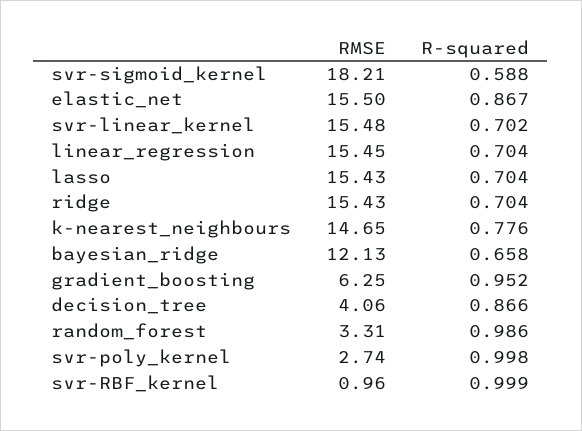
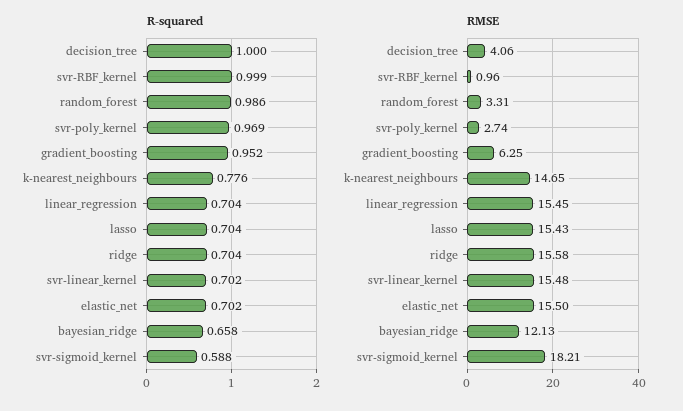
  {
    "RMSE": {
      "svr-sigmoid_kernel": 18.21,
      "elastic_net": 15.5,
      "svr-linear_kernel": 15.48,
      "linear_regression": 15.45,
      "lasso": 15.43,
-     "ridge": 15.43,
+     "ridge": 15.58,
      "k-nearest_neighbours": 14.65,
      "bayesian_ridge": 12.13,
      "gradient_boosting": 6.25,
      "decision_tree": 4.06,
      "random_forest": 3.31,
      "svr-poly_kernel": 2.74,
      "svr-RBF_kernel": 0.96
    },
    "R-squared": {
      "svr-sigmoid_kernel": 0.588,
-     "elastic_net": 0.867,
+     "elastic_net": 0.702,
      "svr-linear_kernel": 0.702,
      "linear_regression": 0.704,
      "lasso": 0.704,
      "ridge": 0.704,
      "k-nearest_neighbours": 0.776,
      "bayesian_ridge": 0.658,
      "gradient_boosting": 0.952,
-     "decision_tree": 0.866,
+     "decision_tree": 1,
      "random_forest": 0.986,
-     "svr-poly_kernel": 0.998,
+     "svr-poly_kernel": 0.969,
      "svr-RBF_kernel": 0.999
    }
  }

